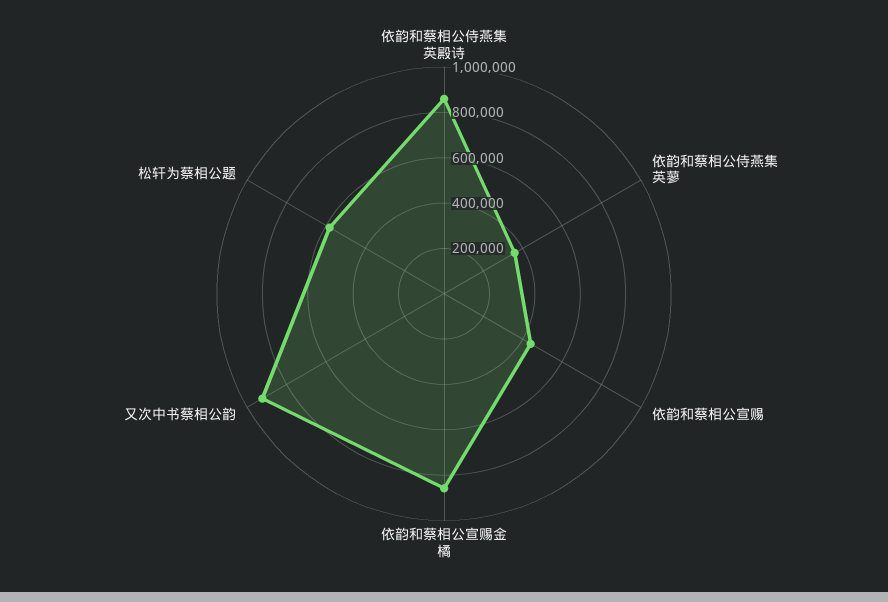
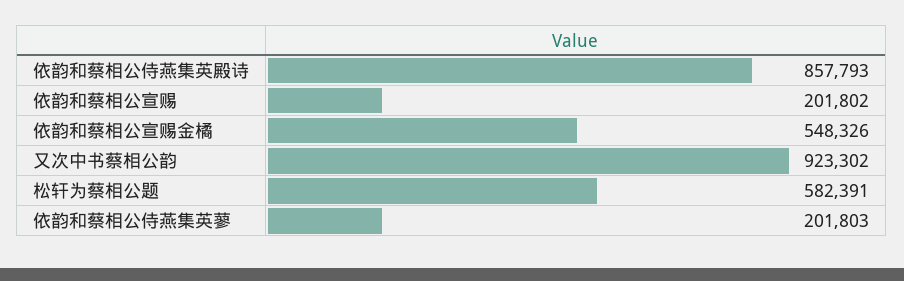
  {
    "依韵和蔡相公侍燕集英殿诗": 857793,
-   "依韵和蔡相公侍燕集英蓼": 350000,
+   "依韵和蔡相公侍燕集英蓼": 201803,
-   "依韵和蔡相公宣赐": 450000,
+   "依韵和蔡相公宣赐": 201802,
-   "依韵和蔡相公宣赐金橘": 850000,
+   "依韵和蔡相公宣赐金橘": 548326,
    "又次中书蔡相公韵": 923302,
    "松轩为蔡相公题": 582391
  }

